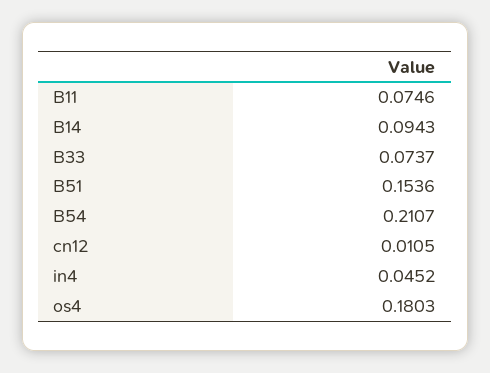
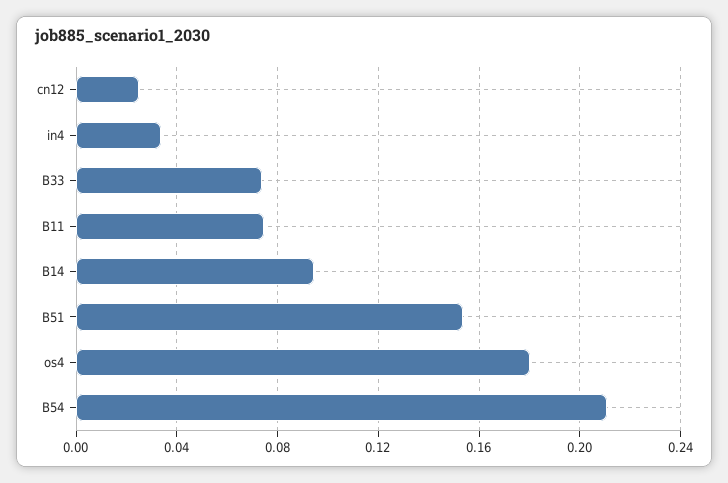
  {
    "B11": 0.0746,
    "B14": 0.0943,
    "B33": 0.0737,
    "B51": 0.1536,
    "B54": 0.2107,
-   "cn12": 0.0105,
+   "cn12": 0.025,
-   "in4": 0.0452,
+   "in4": 0.035,
    "os4": 0.1803
  }

